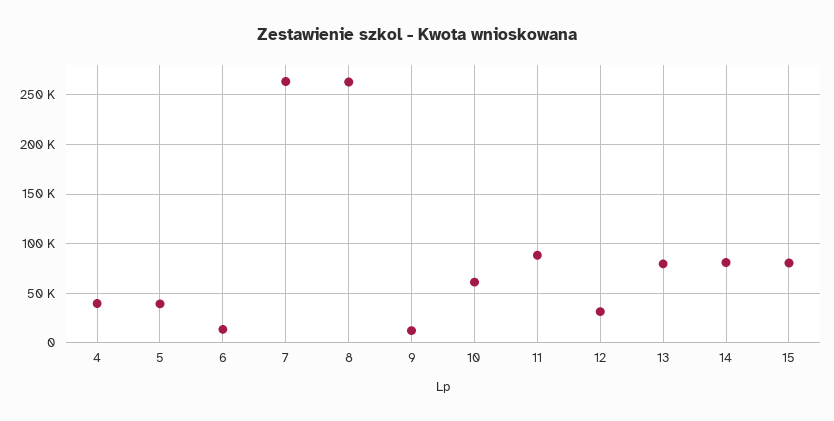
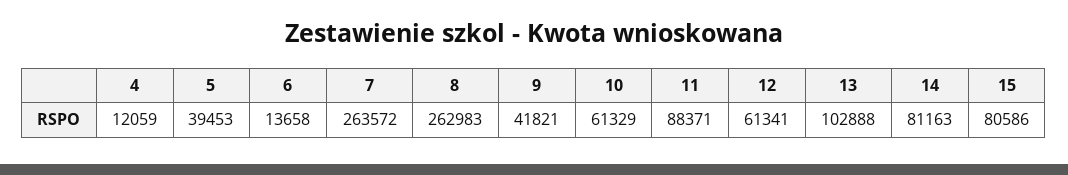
  {
-   "4": 40000,
+   "4": 12059,
    "5": 39453,
    "6": 13658,
    "7": 263572,
    "8": 262983,
-   "9": 10000,
+   "9": 41821,
    "10": 61329,
    "11": 88371,
-   "12": 30000,
+   "12": 61341,
-   "13": 80000,
+   "13": 102888,
    "14": 81163,
    "15": 80586
  }

